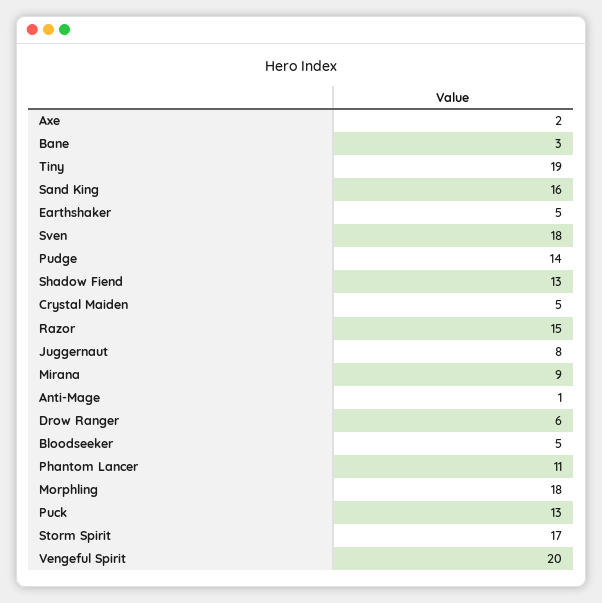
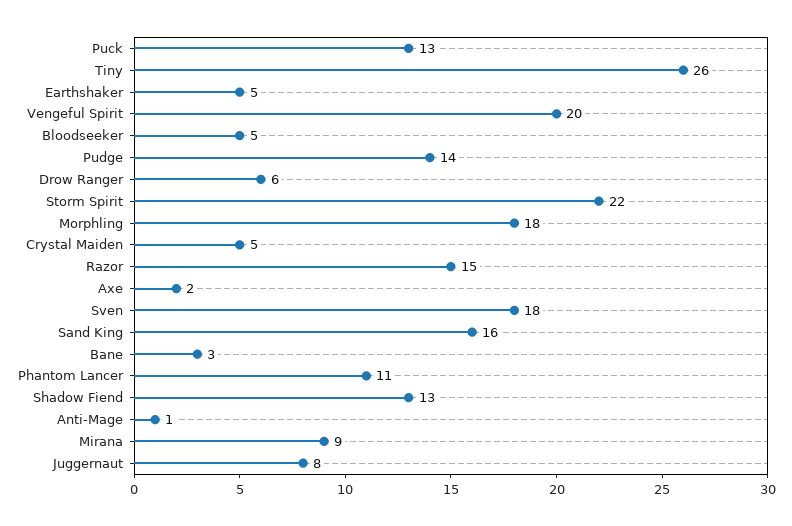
  {
    "Axe": 2,
    "Bane": 3,
-   "Tiny": 19,
+   "Tiny": 26,
    "Sand King": 16,
    "Earthshaker": 5,
    "Sven": 18,
    "Pudge": 14,
    "Shadow Fiend": 13,
    "Crystal Maiden": 5,
    "Razor": 15,
    "Juggernaut": 8,
    "Mirana": 9,
    "Anti-Mage": 1,
    "Drow Ranger": 6,
    "Bloodseeker": 5,
    "Phantom Lancer": 11,
    "Morphling": 18,
    "Puck": 13,
-   "Storm Spirit": 17,
+   "Storm Spirit": 22,
    "Vengeful Spirit": 20
  }

